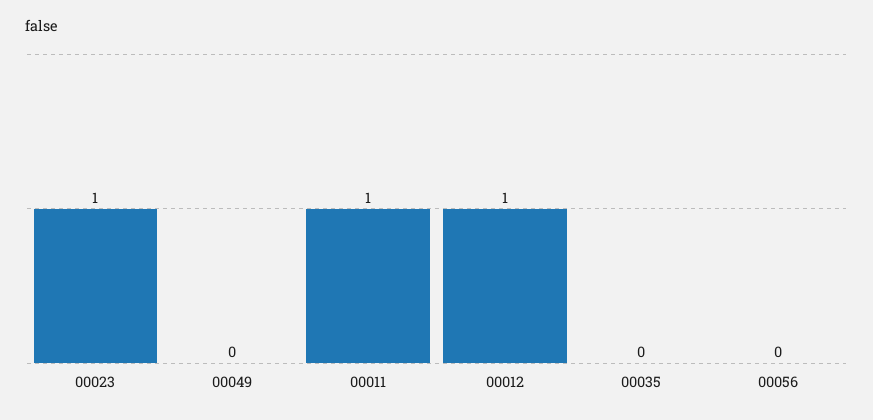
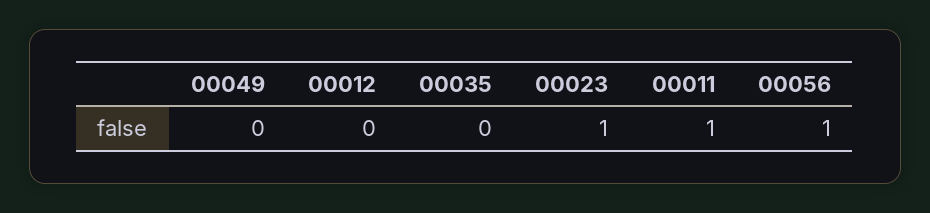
  {
    "00023": 1,
    "00049": 0,
    "00011": 1,
-   "00012": 1,
+   "00012": 0,
    "00035": 0,
-   "00056": 0
+   "00056": 1
  }

